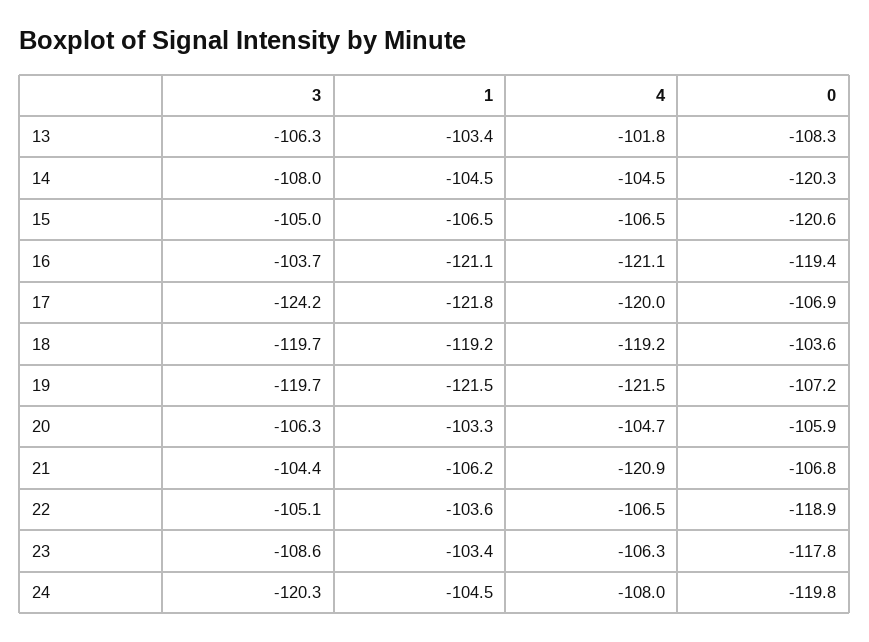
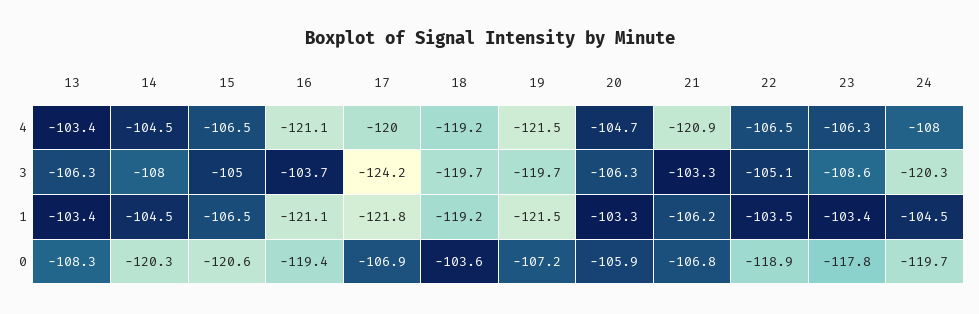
  {
    "3": {
      "13": -106.3,
      "14": -108,
      "15": -105,
      "16": -103.7,
      "17": -124.2,
      "18": -119.7,
      "19": -119.7,
      "20": -106.3,
-     "21": -104.4,
+     "21": -103.3,
      "22": -105.1,
      "23": -108.6,
      "24": -120.3
    },
    "1": {
      "13": -103.4,
      "14": -104.5,
      "15": -106.5,
      "16": -121.1,
      "17": -121.8,
      "18": -119.2,
      "19": -121.5,
      "20": -103.3,
      "21": -106.2,
-     "22": -103.6,
+     "22": -103.5,
      "23": -103.4,
      "24": -104.5
    },
    "4": {
-     "13": -101.8,
+     "13": -103.4,
      "14": -104.5,
      "15": -106.5,
      "16": -121.1,
      "17": -120,
      "18": -119.2,
      "19": -121.5,
      "20": -104.7,
      "21": -120.9,
      "22": -106.5,
      "23": -106.3,
      "24": -108
    },
    "0": {
      "13": -108.3,
      "14": -120.3,
      "15": -120.6,
      "16": -119.4,
      "17": -106.9,
      "18": -103.6,
      "19": -107.2,
      "20": -105.9,
      "21": -106.8,
      "22": -118.9,
      "23": -117.8,
-     "24": -119.8
+     "24": -119.7
    }
  }

